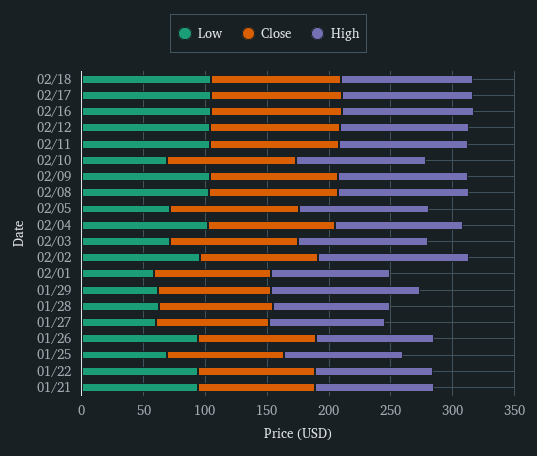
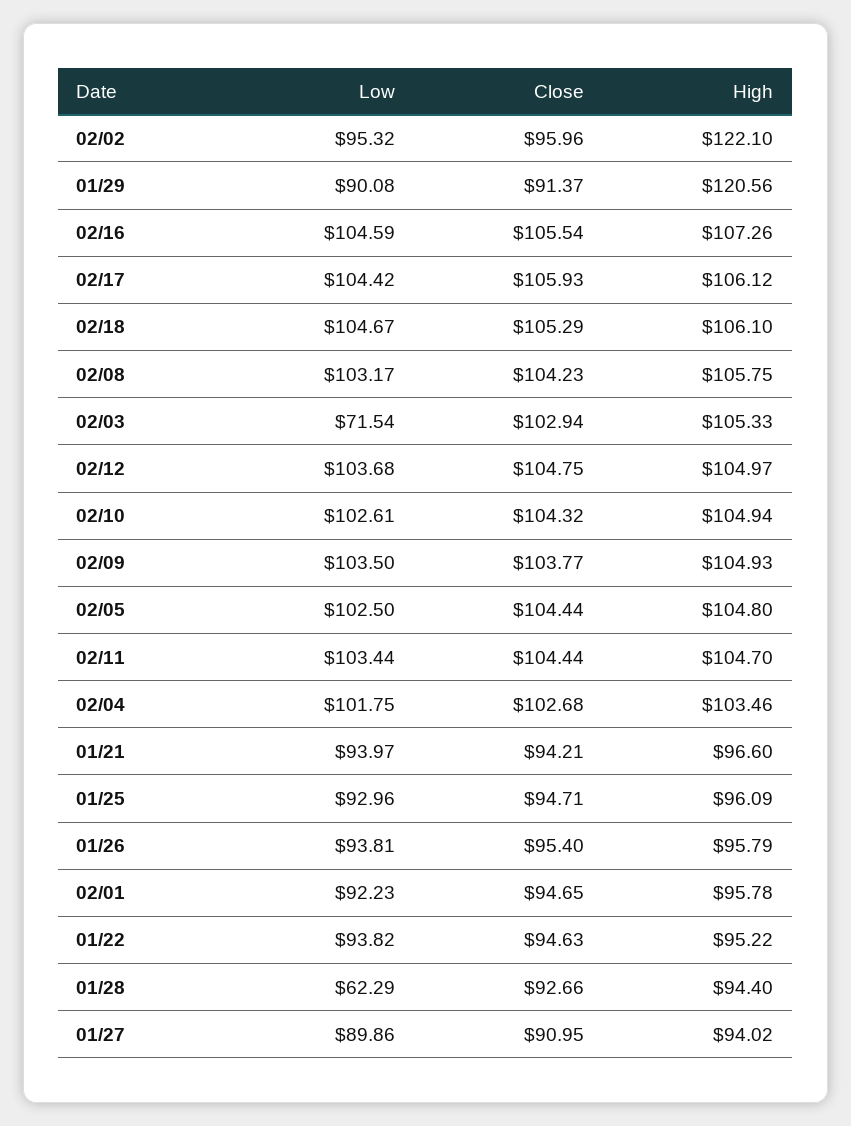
  {
    "Low": {
      "02/18": 104.67,
      "02/17": 104.42,
      "02/16": 104.59,
      "02/12": 103.68,
      "02/11": 103.44,
-     "02/10": 70,
+     "02/10": 102.61,
      "02/09": 103.5,
      "02/08": 103.17,
-     "02/05": 70,
+     "02/05": 102.5,
      "02/04": 101.75,
      "02/03": 71.54,
      "02/02": 95.32,
-     "02/01": 60,
+     "02/01": 92.23,
-     "01/29": 60,
+     "01/29": 90.08,
      "01/28": 62.29,
-     "01/27": 60,
+     "01/27": 89.86,
      "01/26": 93.81,
-     "01/25": 70,
+     "01/25": 92.96,
      "01/22": 93.82,
      "01/21": 93.97
    },
    "Close": {
      "02/18": 105.29,
      "02/17": 105.93,
      "02/16": 105.54,
      "02/12": 104.75,
      "02/11": 104.44,
      "02/10": 104.32,
      "02/09": 103.77,
      "02/08": 104.23,
      "02/05": 104.44,
      "02/04": 102.68,
      "02/03": 102.94,
      "02/02": 95.96,
      "02/01": 94.65,
      "01/29": 91.37,
      "01/28": 92.66,
      "01/27": 90.95,
      "01/26": 95.4,
      "01/25": 94.71,
      "01/22": 94.63,
      "01/21": 94.21
    },
    "High": {
      "02/18": 106.1,
      "02/17": 106.12,
      "02/16": 107.26,
      "02/12": 104.97,
      "02/11": 104.7,
      "02/10": 104.94,
      "02/09": 104.93,
      "02/08": 105.75,
      "02/05": 104.8,
      "02/04": 103.46,
      "02/03": 105.33,
      "02/02": 122.1,
      "02/01": 95.78,
      "01/29": 120.56,
      "01/28": 94.4,
      "01/27": 94.02,
      "01/26": 95.79,
      "01/25": 96.09,
      "01/22": 95.22,
      "01/21": 96.6
    }
  }

